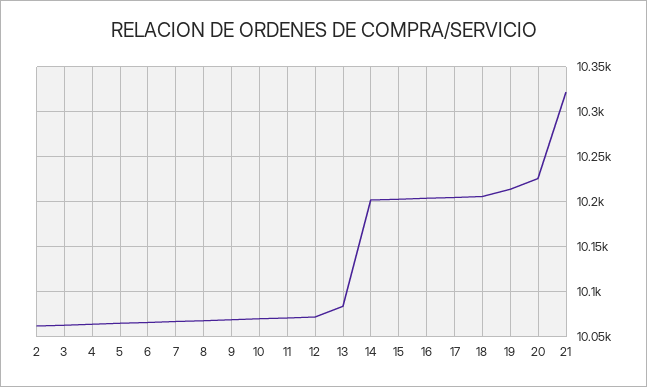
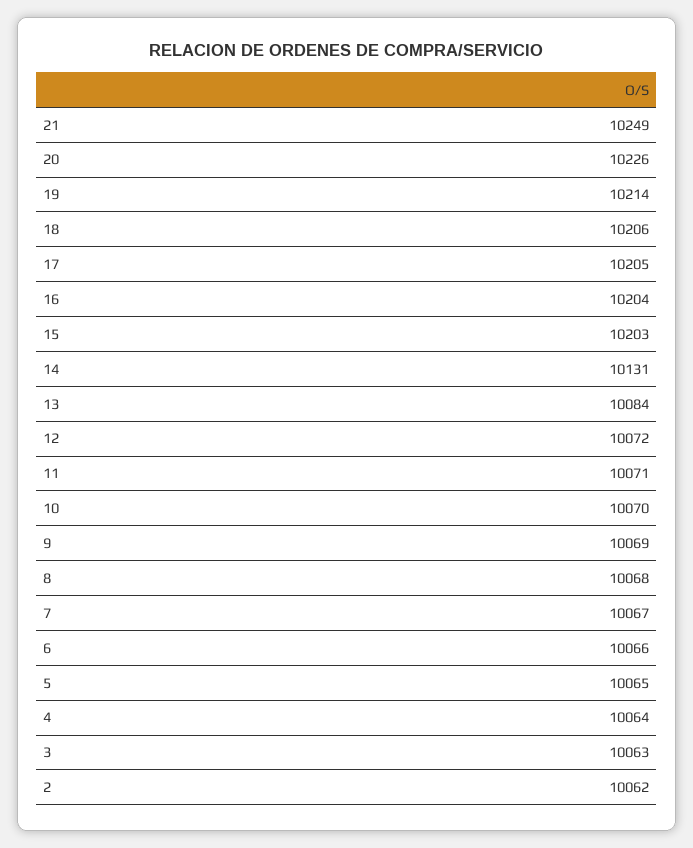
  {
    "2": 10062,
    "3": 10063,
    "4": 10064,
    "5": 10065,
    "6": 10066,
    "7": 10067,
    "8": 10068,
    "9": 10069,
    "10": 10070,
    "11": 10071,
    "12": 10072,
    "13": 10084,
-   "14": 10200,
+   "14": 10131,
    "15": 10203,
    "16": 10204,
    "17": 10205,
    "18": 10206,
    "19": 10214,
    "20": 10226,
-   "21": 10320
+   "21": 10249
  }

